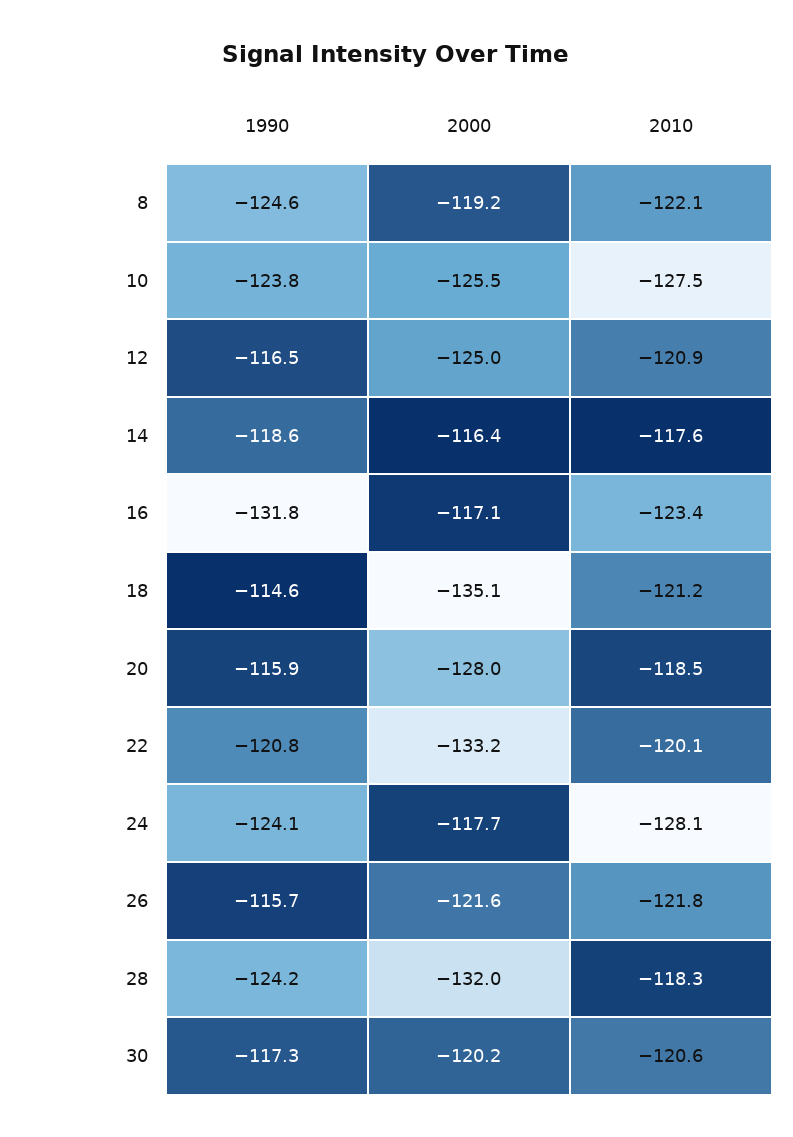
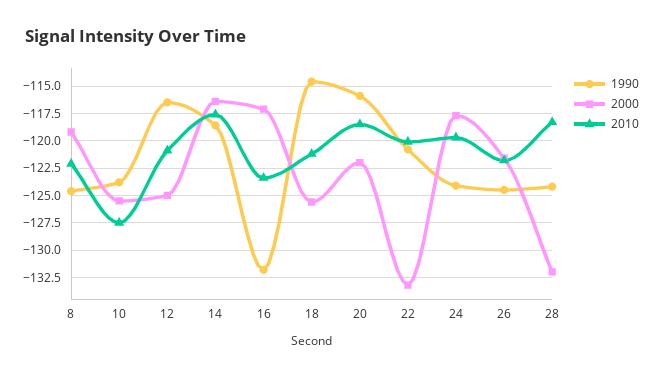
  {
    "1990": {
      "8": -124.6,
      "10": -123.8,
      "12": -116.5,
      "14": -118.6,
      "16": -131.8,
      "18": -114.6,
      "20": -115.9,
      "22": -120.8,
      "24": -124.1,
-     "26": -115.7,
+     "26": -125,
-     "28": -124.2,
+     "28": -124.2
-     "30": -117.3
    },
    "2000": {
      "8": -119.2,
      "10": -125.5,
      "12": -125,
      "14": -116.4,
      "16": -117.1,
-     "18": -135.1,
+     "18": -125,
-     "20": -128,
+     "20": -122.5,
      "22": -133.2,
      "24": -117.7,
      "26": -121.6,
-     "28": -132,
+     "28": -132
-     "30": -120.2
    },
    "2010": {
      "8": -122.1,
      "10": -127.5,
      "12": -120.9,
      "14": -117.6,
      "16": -123.4,
      "18": -121.2,
      "20": -118.5,
      "22": -120.1,
-     "24": -128.1,
+     "24": -120,
      "26": -121.8,
-     "28": -118.3,
+     "28": -118.3
-     "30": -120.6
    }
  }

